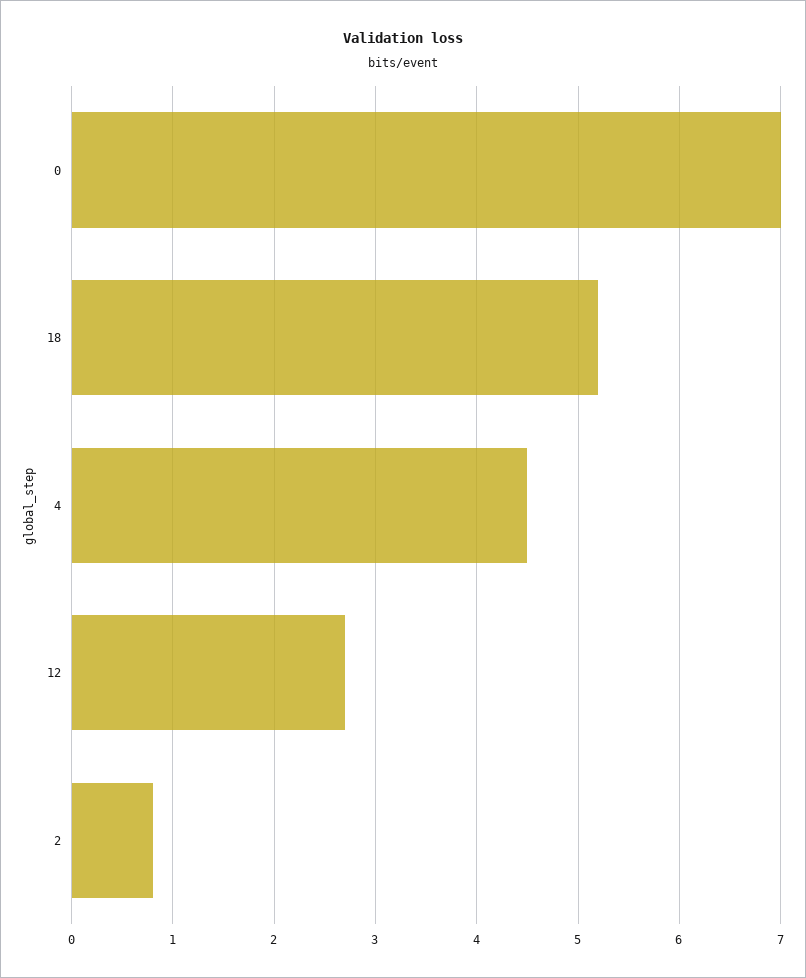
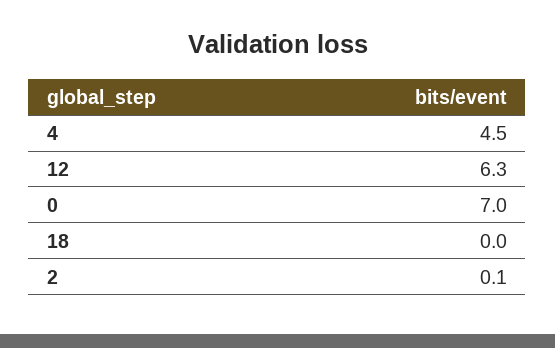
  {
    "0": 7,
-   "18": 5.2,
+   "18": 0,
    "4": 4.5,
-   "12": 2.7,
+   "12": 6.3,
-   "2": 0.8
+   "2": 0.1
  }

